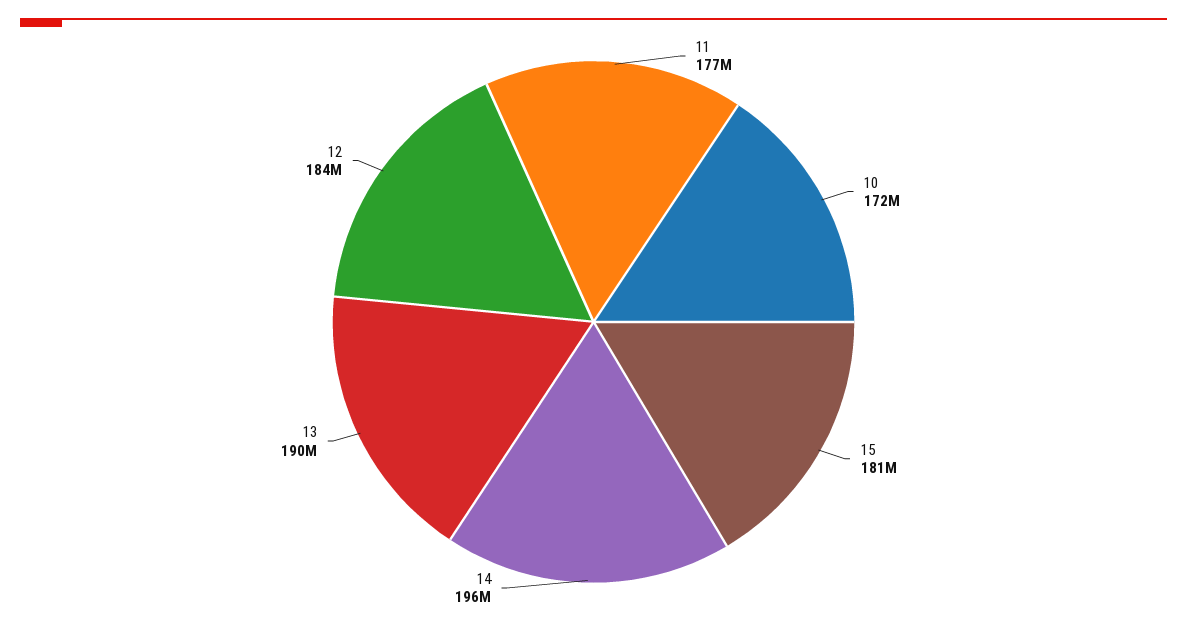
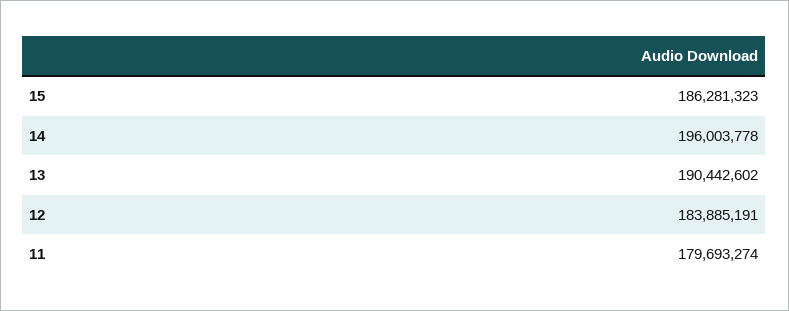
  {
-   "11": 177000000,
+   "11": 179693274,
-   "10": 172000000,
-   "15": 181000000,
+   "15": 186281323,
    "14": 196003778,
    "13": 190442602,
    "12": 183885191
  }

